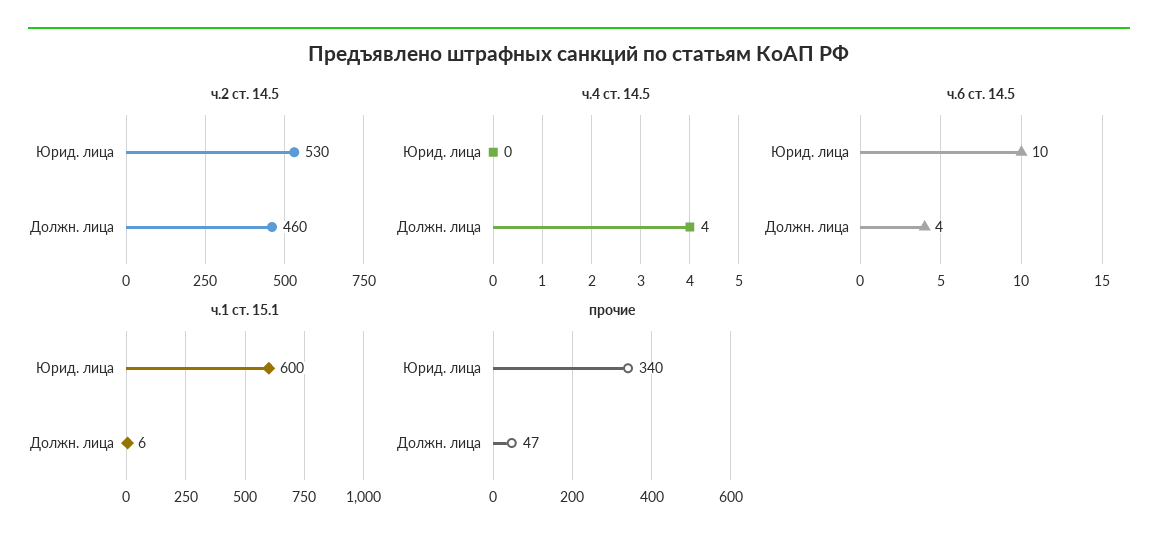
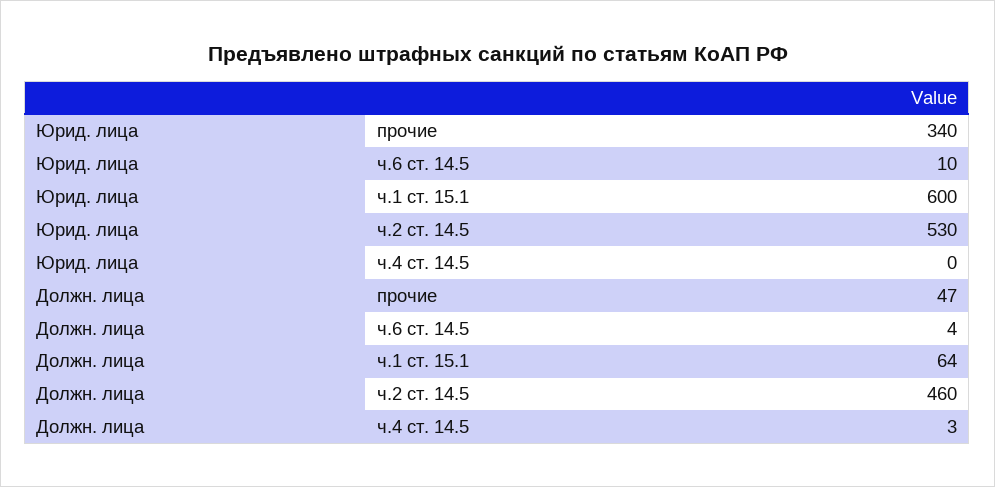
  {
    "ч.2 ст. 14.5": {
      "Юрид. лица": 530,
      "Должн. лица": 460
    },
    "ч.4 ст. 14.5": {
      "Юрид. лица": 0,
-     "Должн. лица": 4
+     "Должн. лица": 3
    },
    "ч.6 ст. 14.5": {
      "Юрид. лица": 10,
      "Должн. лица": 4
    },
    "ч.1 ст. 15.1": {
      "Юрид. лица": 600,
-     "Должн. лица": 6
+     "Должн. лица": 64
    },
    "прочие": {
      "Юрид. лица": 340,
      "Должн. лица": 47
    }
  }

